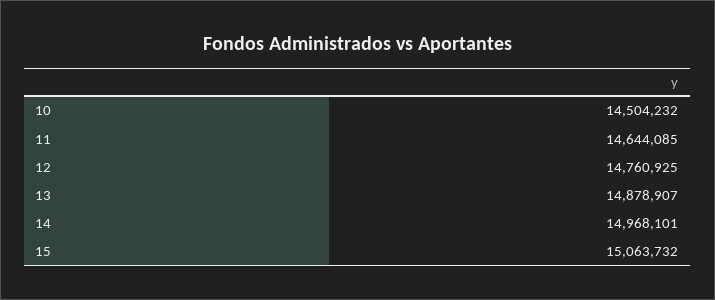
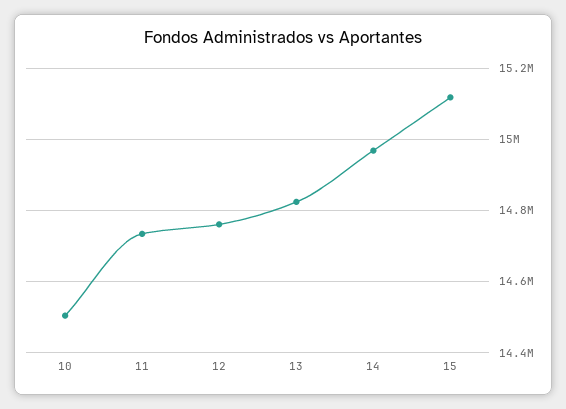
  {
    "10": 14504232,
-   "11": 14644085,
+   "11": 14740000,
    "12": 14760925,
-   "13": 14878907,
+   "13": 14820000,
    "14": 14968101,
-   "15": 15063732
+   "15": 15120000
  }

